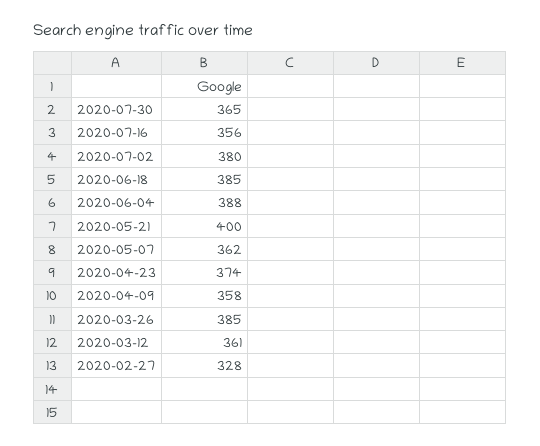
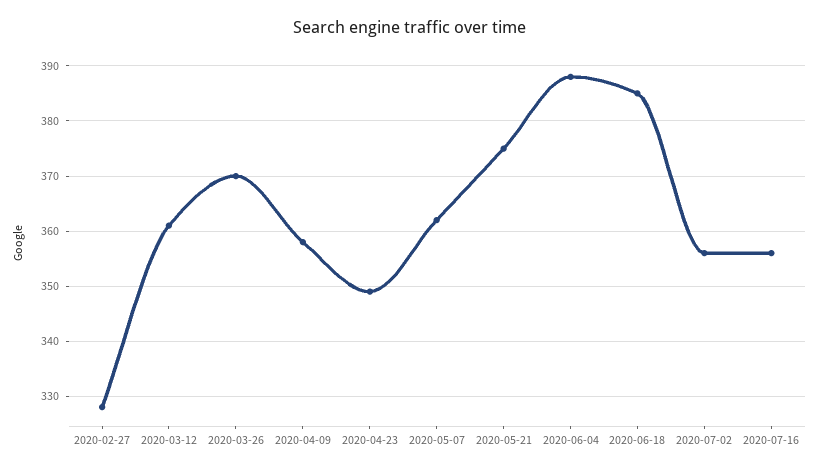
  {
-   "2020-07-30": 365,
    "2020-07-16": 356,
-   "2020-07-02": 380,
+   "2020-07-02": 355,
    "2020-06-18": 385,
    "2020-06-04": 388,
-   "2020-05-21": 400,
+   "2020-05-21": 375,
    "2020-05-07": 362,
-   "2020-04-23": 374,
+   "2020-04-23": 350,
    "2020-04-09": 358,
-   "2020-03-26": 385,
+   "2020-03-26": 370,
    "2020-03-12": 361,
    "2020-02-27": 328
  }

